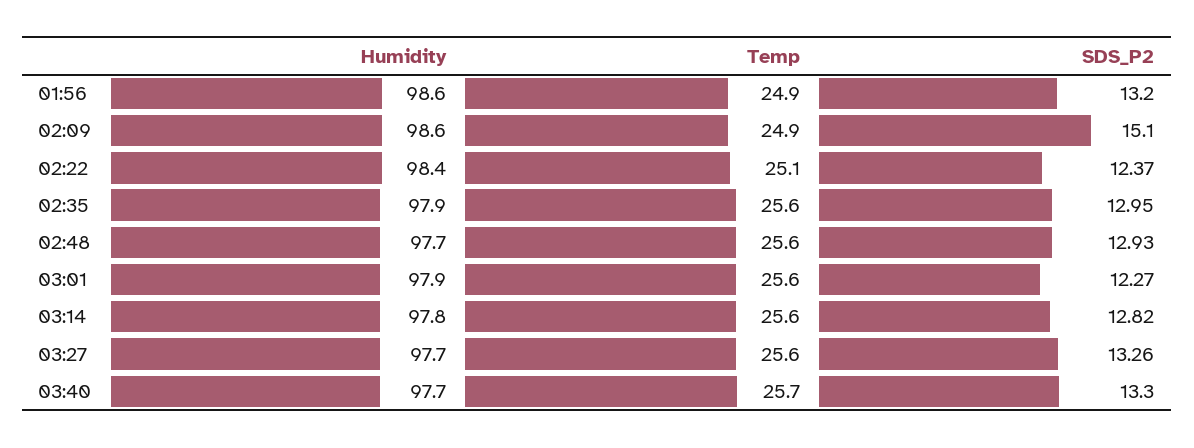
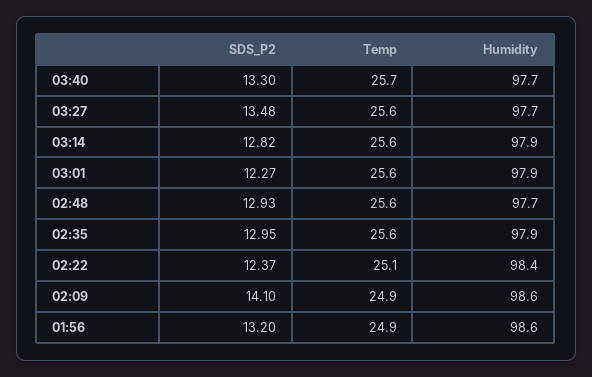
  {
    "Humidity": {
      "01:56": 98.6,
      "02:09": 98.6,
      "02:22": 98.4,
      "02:35": 97.9,
      "02:48": 97.7,
      "03:01": 97.9,
-     "03:14": 97.8,
+     "03:14": 97.9,
      "03:27": 97.7,
      "03:40": 97.7
    },
    "Temp": {
      "01:56": 24.9,
      "02:09": 24.9,
      "02:22": 25.1,
      "02:35": 25.6,
      "02:48": 25.6,
      "03:01": 25.6,
      "03:14": 25.6,
      "03:27": 25.6,
      "03:40": 25.7
    },
    "SDS_P2": {
      "01:56": 13.2,
-     "02:09": 15.1,
+     "02:09": 14.1,
      "02:22": 12.37,
      "02:35": 12.95,
      "02:48": 12.93,
      "03:01": 12.27,
      "03:14": 12.82,
-     "03:27": 13.26,
+     "03:27": 13.48,
      "03:40": 13.3
    }
  }

